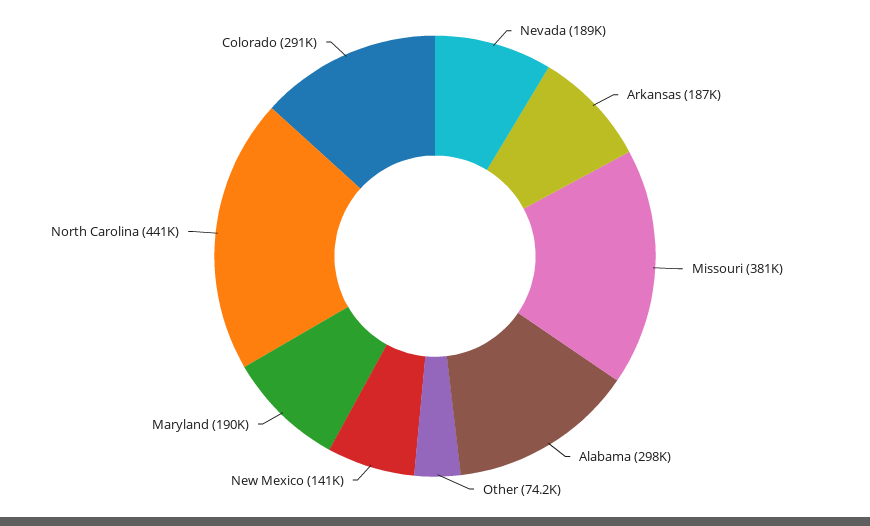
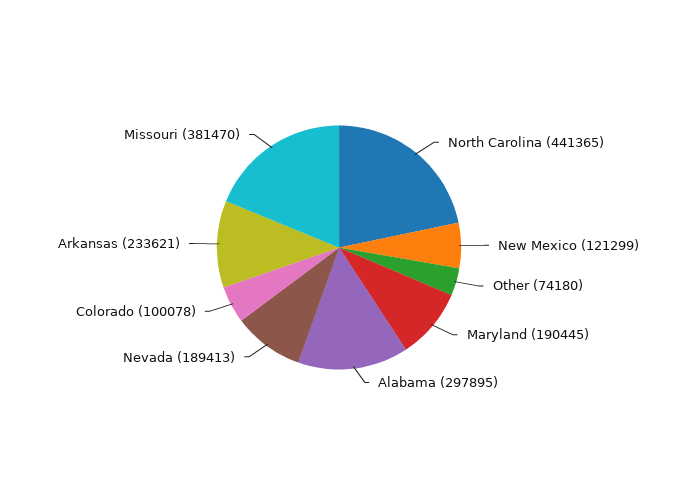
  {
    "Nevada": 189413,
-   "Arkansas": 187000,
+   "Arkansas": 233621,
    "Missouri": 381470,
    "Alabama": 297895,
    "Other": 74180,
-   "New Mexico": 141000,
+   "New Mexico": 121299,
    "Maryland": 190445,
    "North Carolina": 441365,
-   "Colorado": 291000
+   "Colorado": 100078
  }

